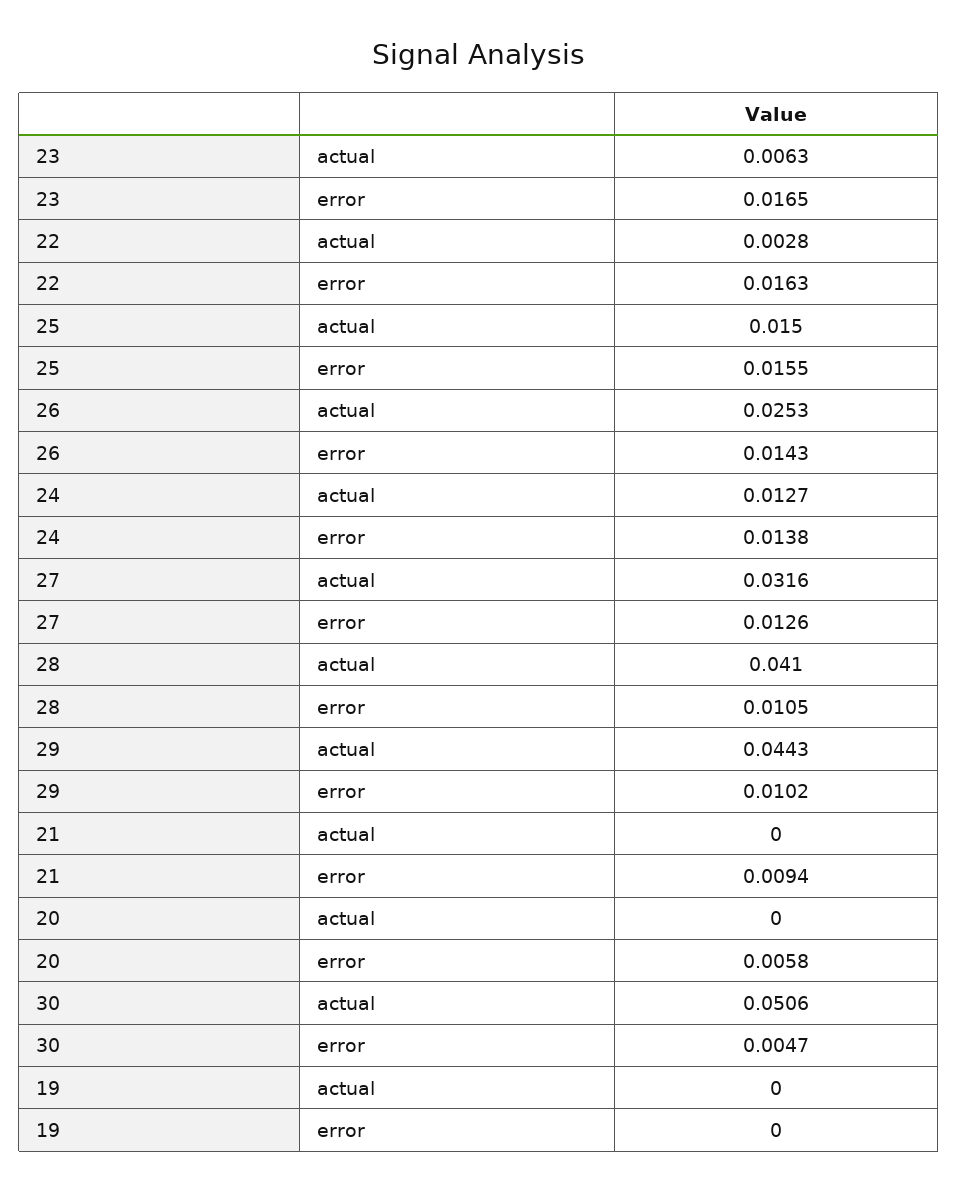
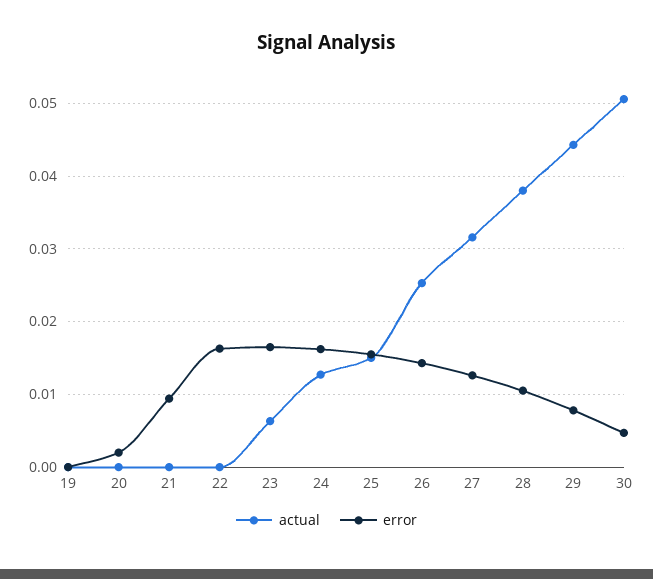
  {
    "actual": {
      "23": 0.0063,
-     "22": 0.0028,
+     "22": 0,
      "25": 0.015,
      "26": 0.0253,
      "24": 0.0127,
      "27": 0.0316,
-     "28": 0.041,
+     "28": 0.038,
      "29": 0.0443,
      "21": 0,
      "20": 0,
      "30": 0.0506,
      "19": 0
    },
    "error": {
      "23": 0.0165,
      "22": 0.0163,
      "25": 0.0155,
      "26": 0.0143,
-     "24": 0.0138,
+     "24": 0.016,
      "27": 0.0126,
      "28": 0.0105,
-     "29": 0.0102,
+     "29": 0.008,
      "21": 0.0094,
-     "20": 0.0058,
+     "20": 0.002,
      "30": 0.0047,
      "19": 0
    }
  }

